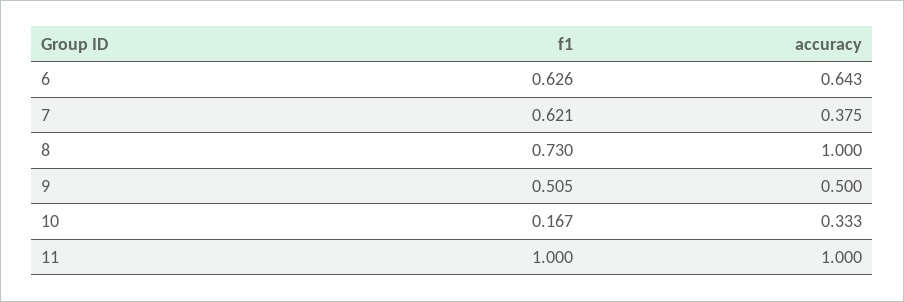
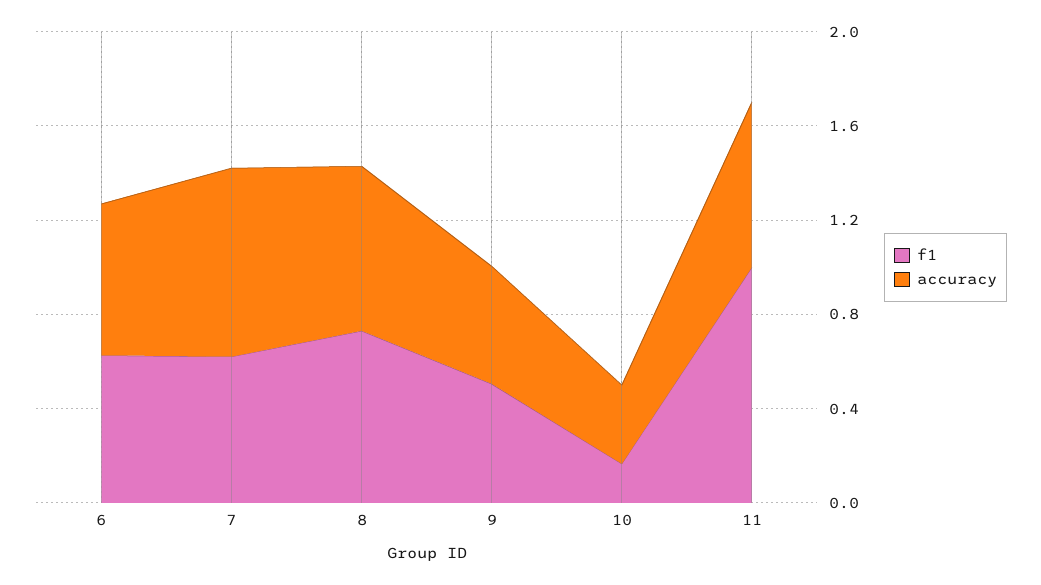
  {
    "f1": {
      "6": 0.626,
      "7": 0.621,
      "8": 0.73,
      "9": 0.505,
      "10": 0.167,
      "11": 1
    },
    "accuracy": {
      "6": 0.643,
-     "7": 0.375,
+     "7": 0.8,
-     "8": 1,
+     "8": 0.7,
      "9": 0.5,
      "10": 0.333,
-     "11": 1
+     "11": 0.7
    }
  }

